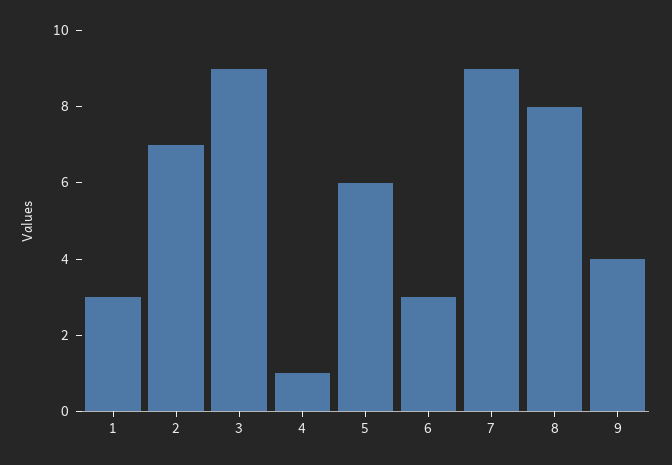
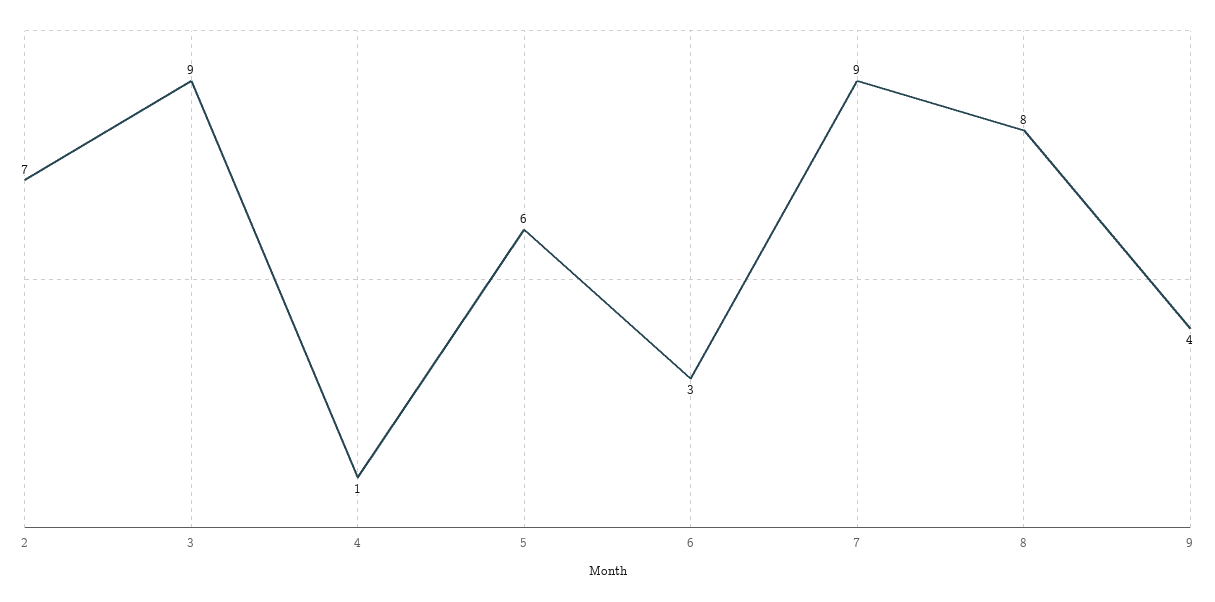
  {
-   "1": 3,
    "2": 7,
    "3": 9,
    "4": 1,
    "5": 6,
    "6": 3,
    "7": 9,
    "8": 8,
    "9": 4
  }

